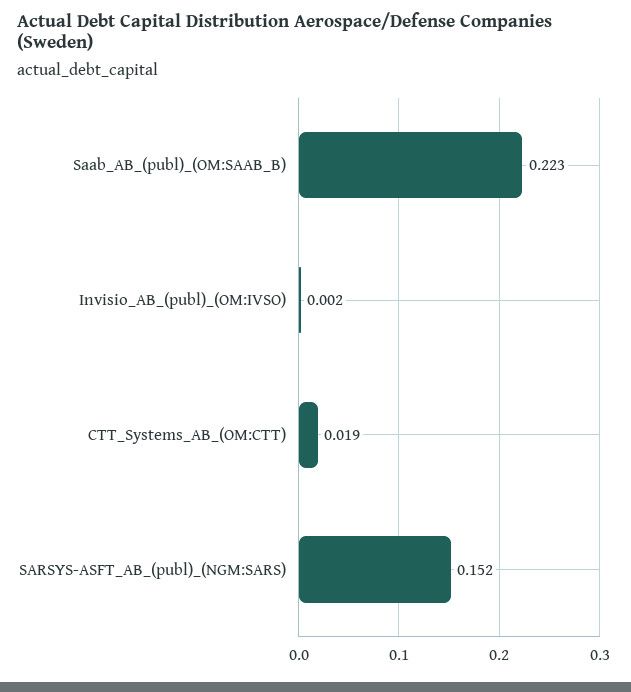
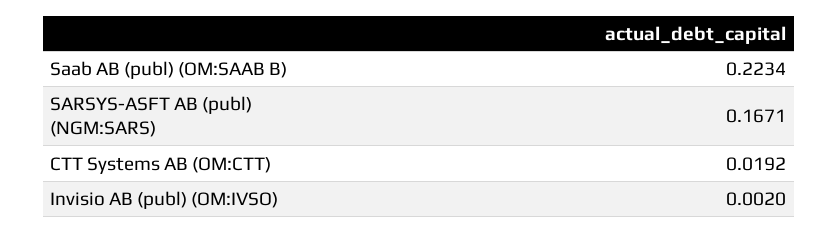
  {
    "Saab_AB_(publ)_(OM:SAAB_B)": 0.2234,
    "Invisio_AB_(publ)_(OM:IVSO)": 0.002,
    "CTT_Systems_AB_(OM:CTT)": 0.0192,
-   "SARSYS-ASFT_AB_(publ)_(NGM:SARS)": 0.152
+   "SARSYS-ASFT_AB_(publ)_(NGM:SARS)": 0.1671
  }

